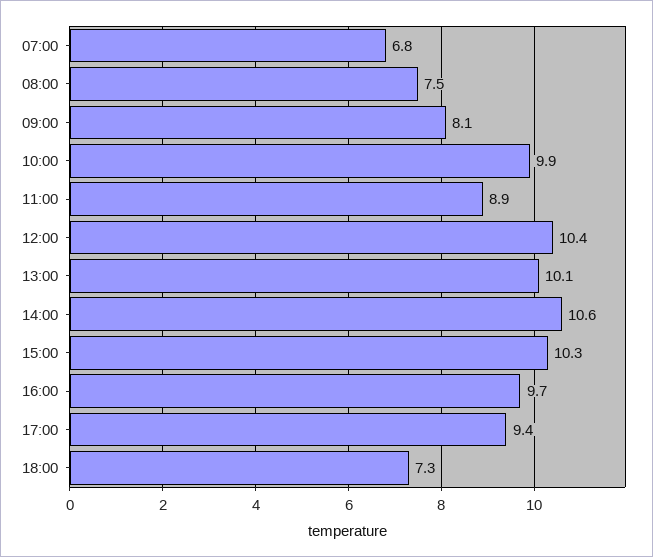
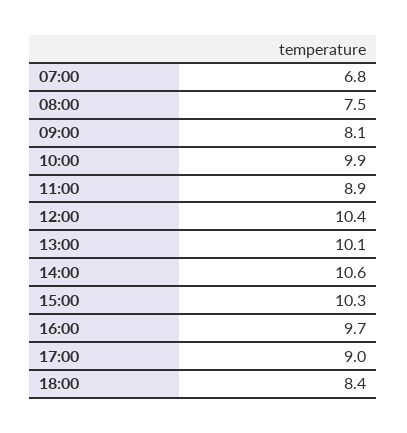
  {
    "07:00": 6.8,
    "08:00": 7.5,
    "09:00": 8.1,
    "10:00": 9.9,
    "11:00": 8.9,
    "12:00": 10.4,
    "13:00": 10.1,
    "14:00": 10.6,
    "15:00": 10.3,
    "16:00": 9.7,
-   "17:00": 9.4,
+   "17:00": 9,
-   "18:00": 7.3
+   "18:00": 8.4
  }

